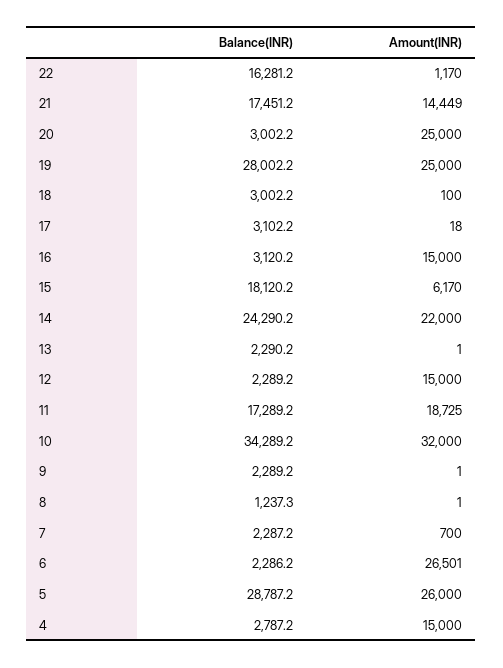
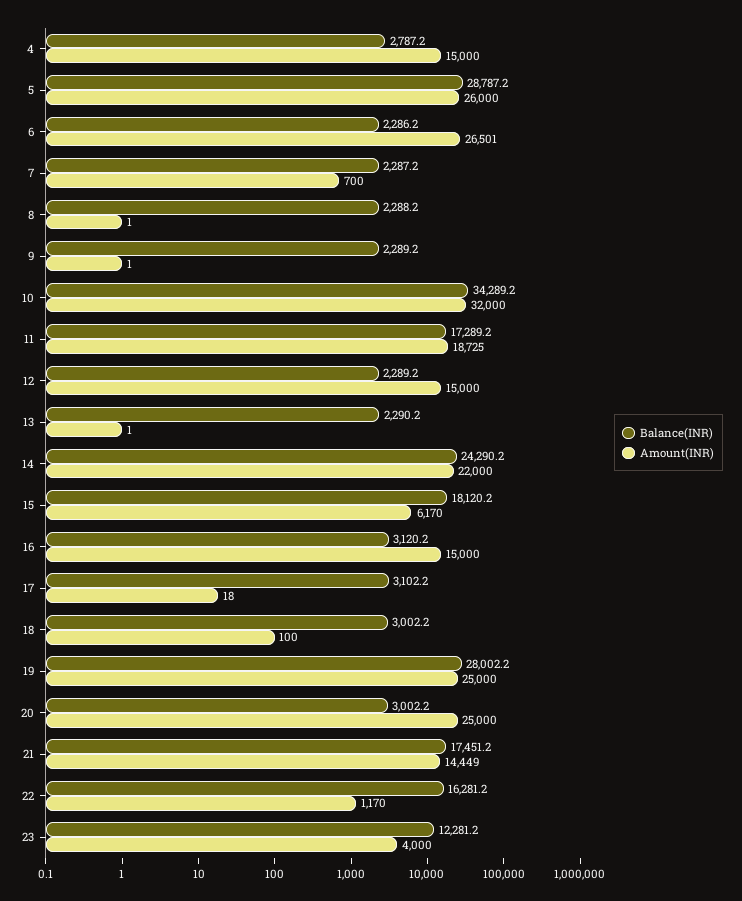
  {
    "Balance(INR)": {
      "22": 16281.2,
      "21": 17451.2,
      "20": 3002.2,
      "19": 28002.2,
      "18": 3002.2,
      "17": 3102.2,
      "16": 3120.2,
      "15": 18120.2,
      "14": 24290.2,
      "13": 2290.2,
      "12": 2289.2,
      "11": 17289.2,
      "10": 34289.2,
      "9": 2289.2,
-     "8": 1237.3,
+     "8": 2288.2,
      "7": 2287.2,
      "6": 2286.2,
      "5": 28787.2,
-     "4": 2787.2
+     "4": 2787.2,
+     "23": 12281.2
    },
    "Amount(INR)": {
      "22": 1170,
      "21": 14449,
      "20": 25000,
      "19": 25000,
      "18": 100,
      "17": 18,
      "16": 15000,
      "15": 6170,
      "14": 22000,
      "13": 1,
      "12": 15000,
      "11": 18725,
      "10": 32000,
      "9": 1,
      "8": 1,
      "7": 700,
      "6": 26501,
      "5": 26000,
-     "4": 15000
+     "4": 15000,
+     "23": 4000
    }
  }

